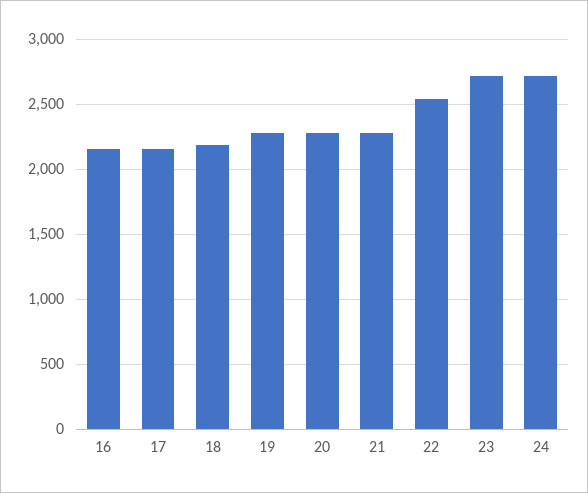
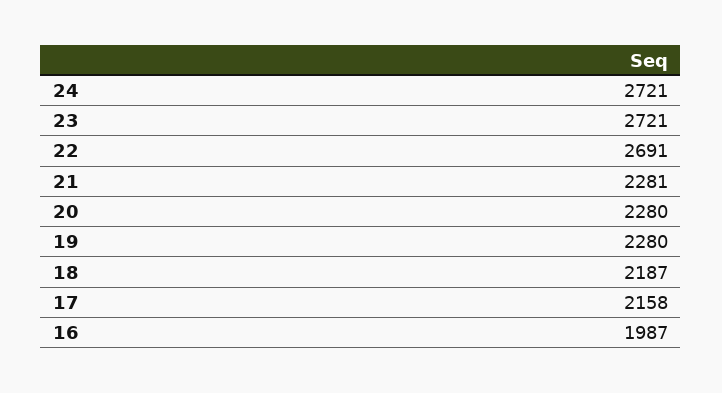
  {
-   "16": 2150,
+   "16": 1987,
    "17": 2158,
    "18": 2187,
    "19": 2280,
    "20": 2280,
    "21": 2281,
-   "22": 2550,
+   "22": 2691,
    "23": 2721,
    "24": 2721
  }

